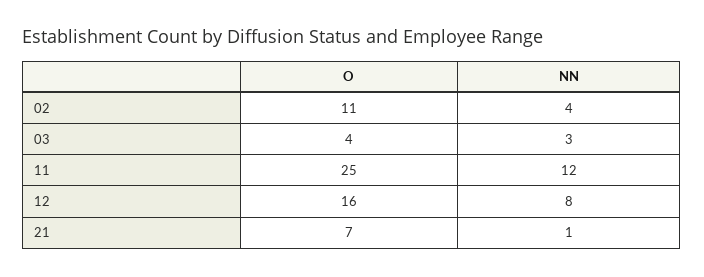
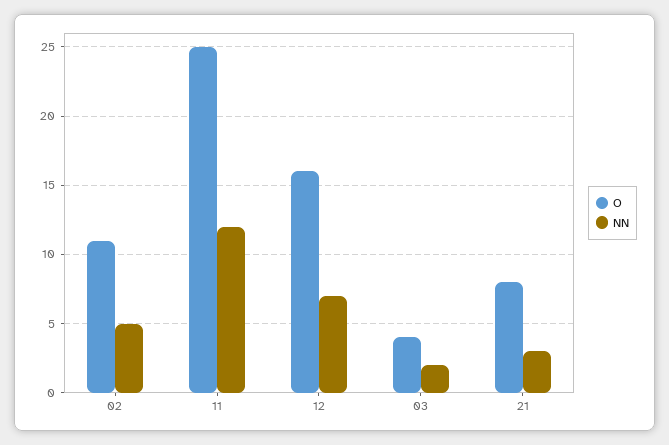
  {
    "O": {
      "02": 11,
      "03": 4,
      "11": 25,
      "12": 16,
-     "21": 7
+     "21": 8
    },
    "NN": {
-     "02": 4,
+     "02": 5,
-     "03": 3,
+     "03": 2,
      "11": 12,
-     "12": 8,
+     "12": 7,
-     "21": 1
+     "21": 3
    }
  }

